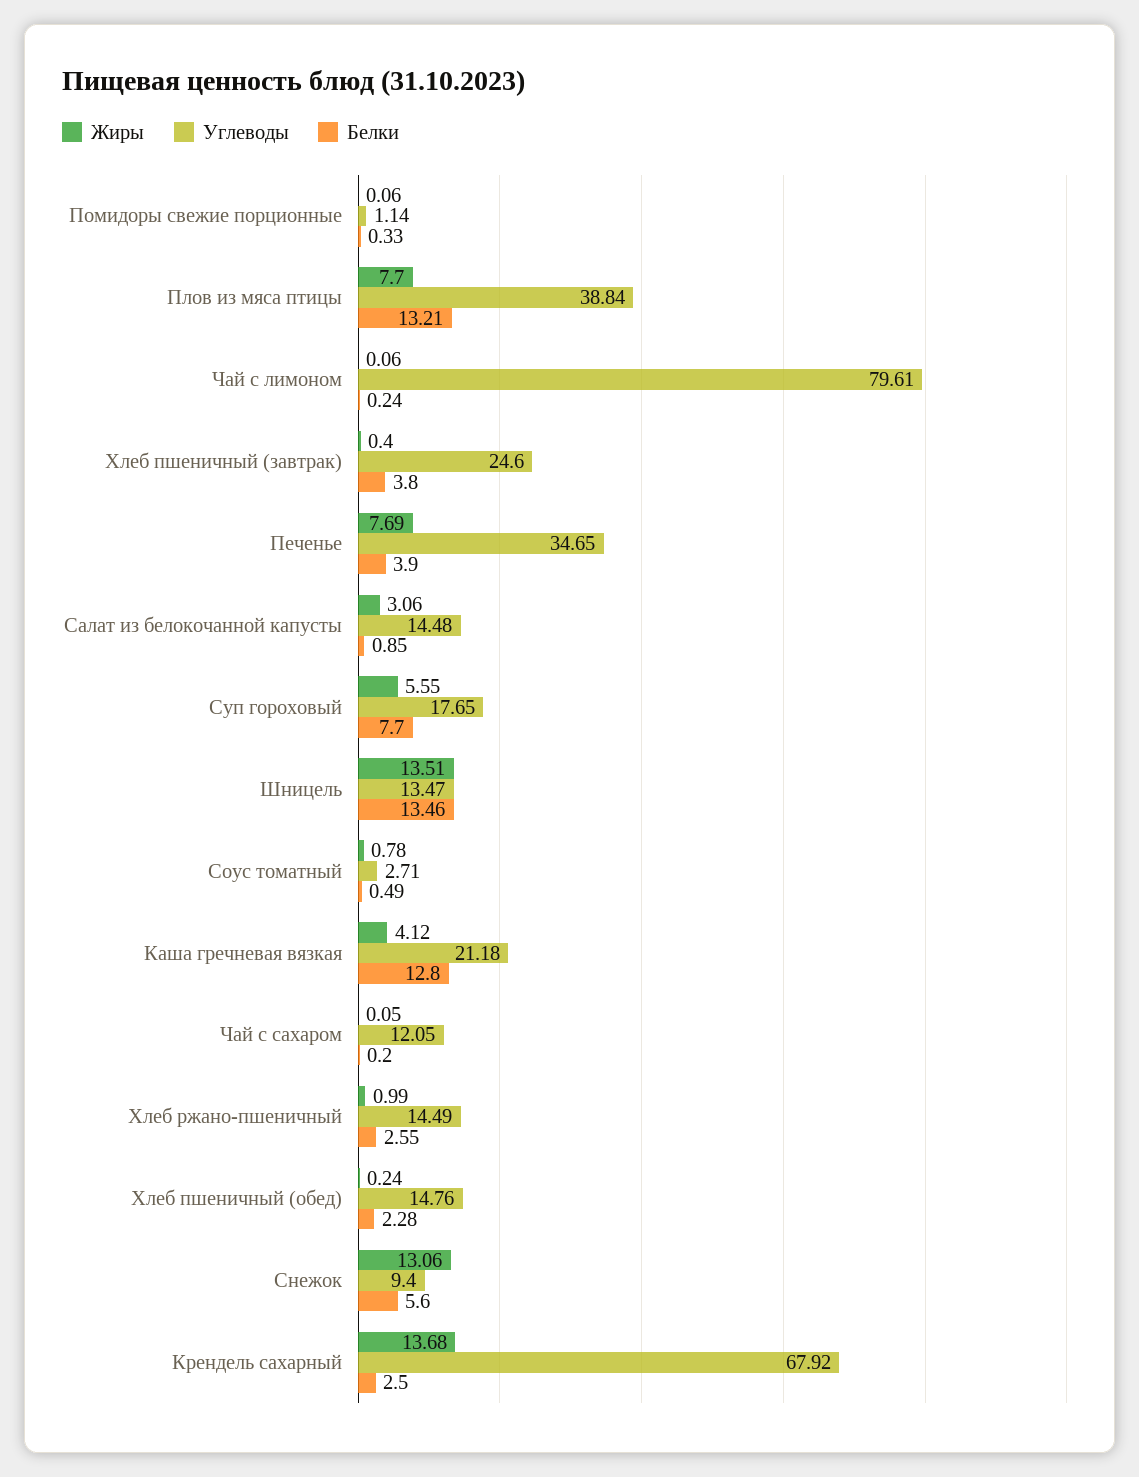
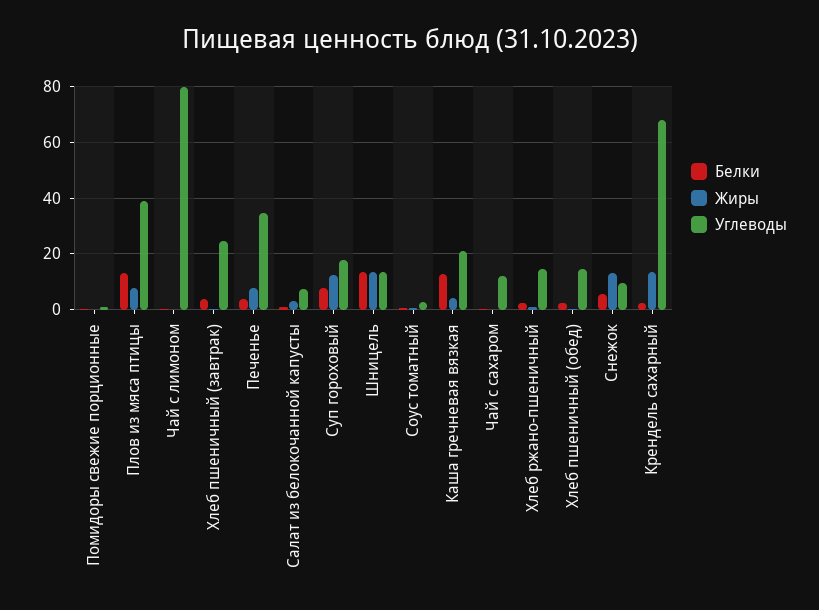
  {
    "Жиры": {
      "Помидоры свежие порционные": 0.06,
      "Плов из мяса птицы": 7.7,
      "Чай с лимоном": 0.06,
      "Хлеб пшеничный (завтрак)": 0.4,
      "Печенье": 7.69,
      "Салат из белокочанной капусты": 3.06,
-     "Суп гороховый": 5.55,
+     "Суп гороховый": 12.5,
      "Шницель": 13.51,
      "Соус томатный": 0.78,
      "Каша гречневая вязкая": 4.12,
      "Чай с сахаром": 0.05,
      "Хлеб ржано-пшеничный": 0.99,
      "Хлеб пшеничный (обед)": 0.24,
      "Снежок": 13.06,
      "Крендель сахарный": 13.68
    },
    "Углеводы": {
      "Помидоры свежие порционные": 1.14,
      "Плов из мяса птицы": 38.84,
      "Чай с лимоном": 79.61,
      "Хлеб пшеничный (завтрак)": 24.6,
      "Печенье": 34.65,
-     "Салат из белокочанной капусты": 14.48,
+     "Салат из белокочанной капусты": 7.5,
      "Суп гороховый": 17.65,
      "Шницель": 13.47,
      "Соус томатный": 2.71,
      "Каша гречневая вязкая": 21.18,
      "Чай с сахаром": 12.05,
      "Хлеб ржано-пшеничный": 14.49,
      "Хлеб пшеничный (обед)": 14.76,
      "Снежок": 9.4,
      "Крендель сахарный": 67.92
    },
    "Белки": {
      "Помидоры свежие порционные": 0.33,
      "Плов из мяса птицы": 13.21,
      "Чай с лимоном": 0.24,
      "Хлеб пшеничный (завтрак)": 3.8,
      "Печенье": 3.9,
      "Салат из белокочанной капусты": 0.85,
      "Суп гороховый": 7.7,
      "Шницель": 13.46,
      "Соус томатный": 0.49,
      "Каша гречневая вязкая": 12.8,
      "Чай с сахаром": 0.2,
      "Хлеб ржано-пшеничный": 2.55,
      "Хлеб пшеничный (обед)": 2.28,
      "Снежок": 5.6,
      "Крендель сахарный": 2.5
    }
  }

